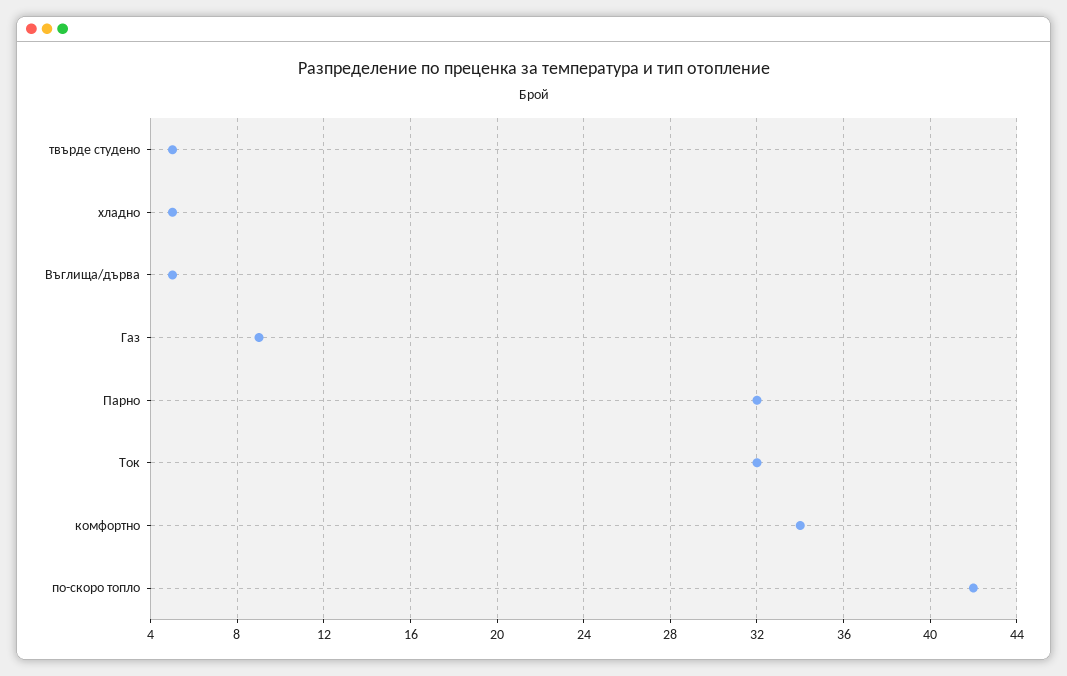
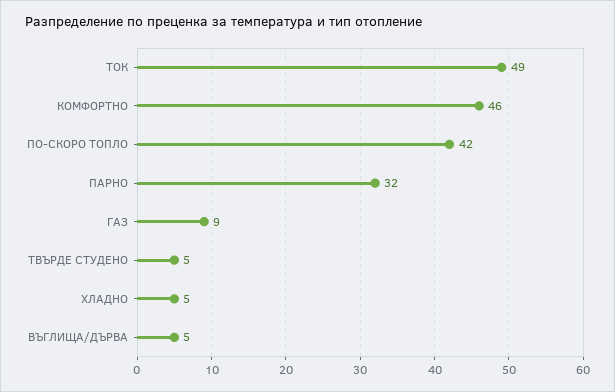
  {
    "твърде студено": 5,
    "хладно": 5,
    "Въглища/дърва": 5,
    "Газ": 9,
    "Парно": 32,
-   "Ток": 32,
+   "Ток": 49,
-   "комфортно": 34,
+   "комфортно": 46,
    "по-скоро топло": 42
  }

